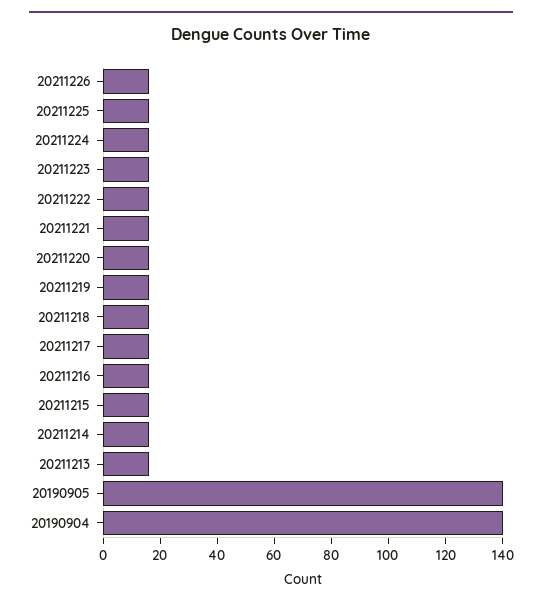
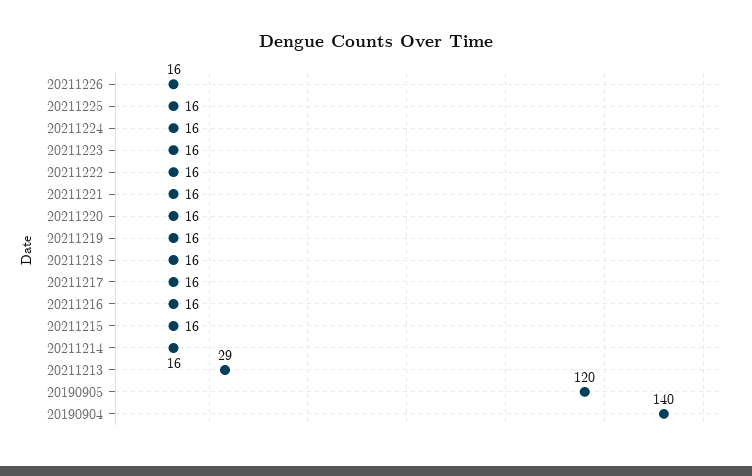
  {
    "20211226": 16,
    "20211225": 16,
    "20211224": 16,
    "20211223": 16,
    "20211222": 16,
    "20211221": 16,
    "20211220": 16,
    "20211219": 16,
    "20211218": 16,
    "20211217": 16,
    "20211216": 16,
    "20211215": 16,
    "20211214": 16,
-   "20211213": 15,
+   "20211213": 29,
-   "20190905": 140,
+   "20190905": 120,
    "20190904": 140
  }

